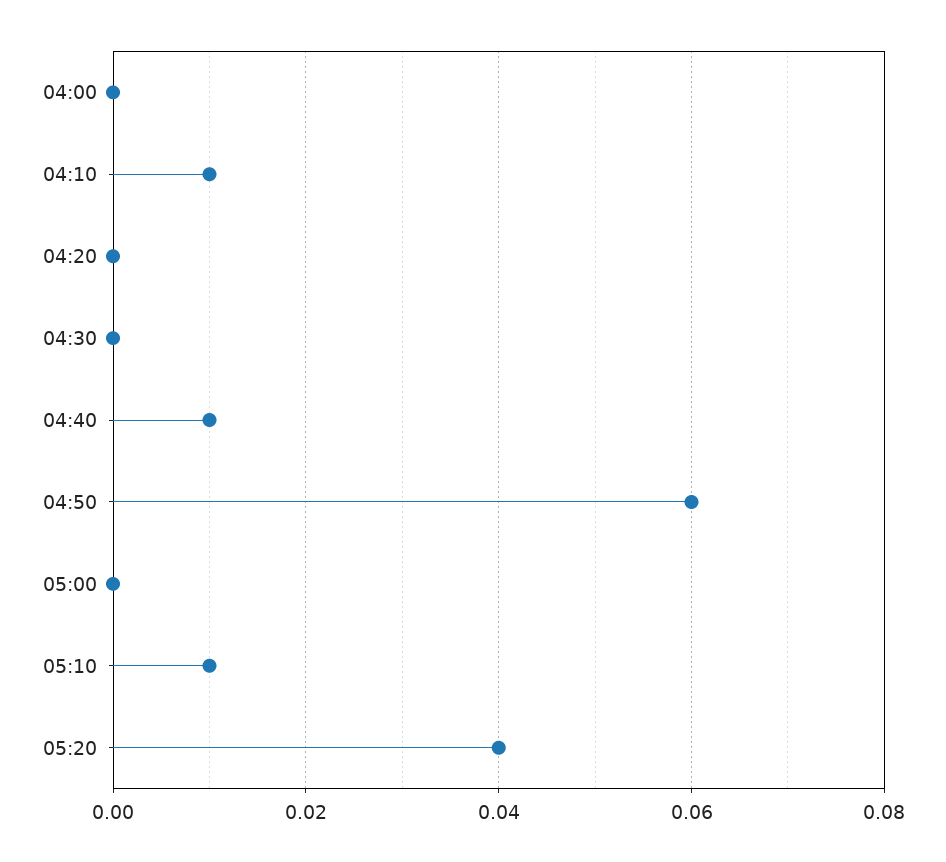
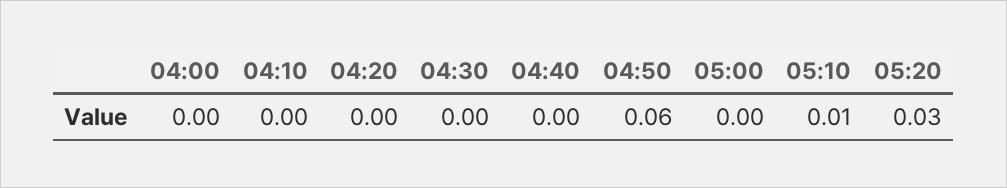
  {
    "04:00": 0,
-   "04:10": 0.01,
+   "04:10": 0,
    "04:20": 0,
    "04:30": 0,
-   "04:40": 0.01,
+   "04:40": 0,
    "04:50": 0.06,
    "05:00": 0,
    "05:10": 0.01,
-   "05:20": 0.04
+   "05:20": 0.03
  }

